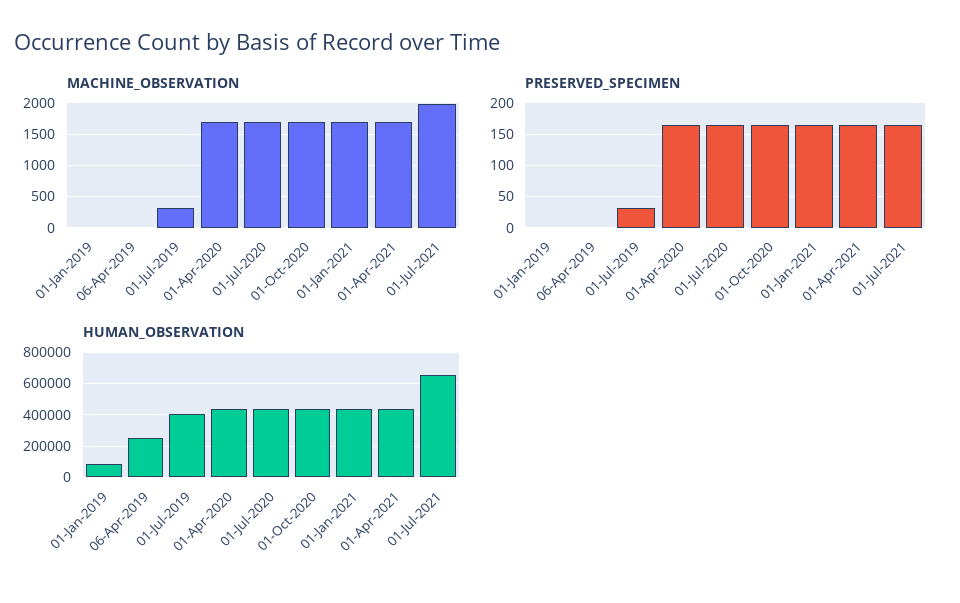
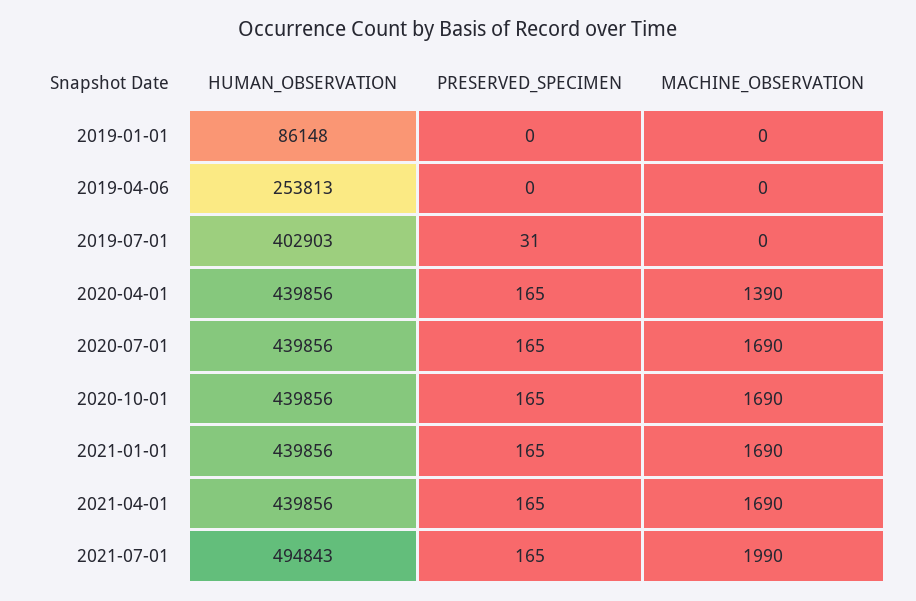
  {
    "MACHINE_OBSERVATION": {
      "01-Jan-2019": 0,
      "06-Apr-2019": 0,
-     "01-Jul-2019": 300,
+     "01-Jul-2019": 0,
-     "01-Apr-2020": 1700,
+     "01-Apr-2020": 1390,
      "01-Jul-2020": 1690,
      "01-Oct-2020": 1690,
      "01-Jan-2021": 1690,
      "01-Apr-2021": 1690,
      "01-Jul-2021": 1990
    },
    "PRESERVED_SPECIMEN": {
      "01-Jan-2019": 0,
      "06-Apr-2019": 0,
      "01-Jul-2019": 31,
      "01-Apr-2020": 165,
      "01-Jul-2020": 165,
      "01-Oct-2020": 165,
      "01-Jan-2021": 165,
      "01-Apr-2021": 165,
      "01-Jul-2021": 165
    },
    "HUMAN_OBSERVATION": {
      "01-Jan-2019": 86148,
      "06-Apr-2019": 253813,
      "01-Jul-2019": 402903,
      "01-Apr-2020": 439856,
      "01-Jul-2020": 439856,
      "01-Oct-2020": 439856,
      "01-Jan-2021": 439856,
      "01-Apr-2021": 439856,
-     "01-Jul-2021": 650000
+     "01-Jul-2021": 494843
    }
  }

